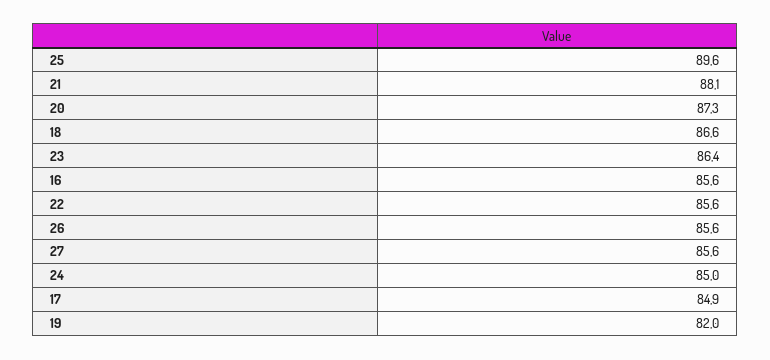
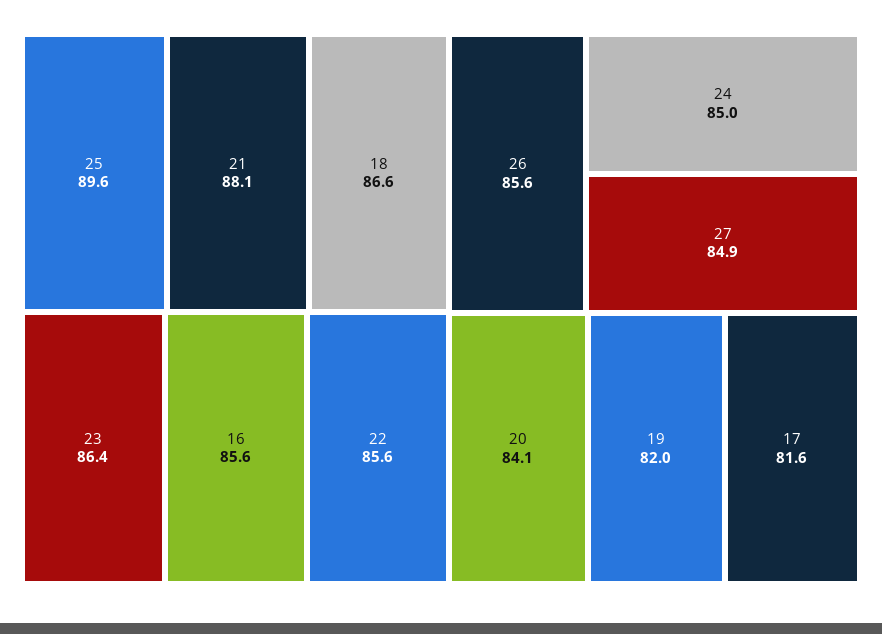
  {
    "25": 89.6,
    "21": 88.1,
-   "20": 87.3,
+   "20": 84.1,
    "18": 86.6,
    "23": 86.4,
    "16": 85.6,
    "22": 85.6,
    "26": 85.6,
-   "27": 85.6,
+   "27": 84.9,
    "24": 85,
-   "17": 84.9,
+   "17": 81.6,
    "19": 82
  }

